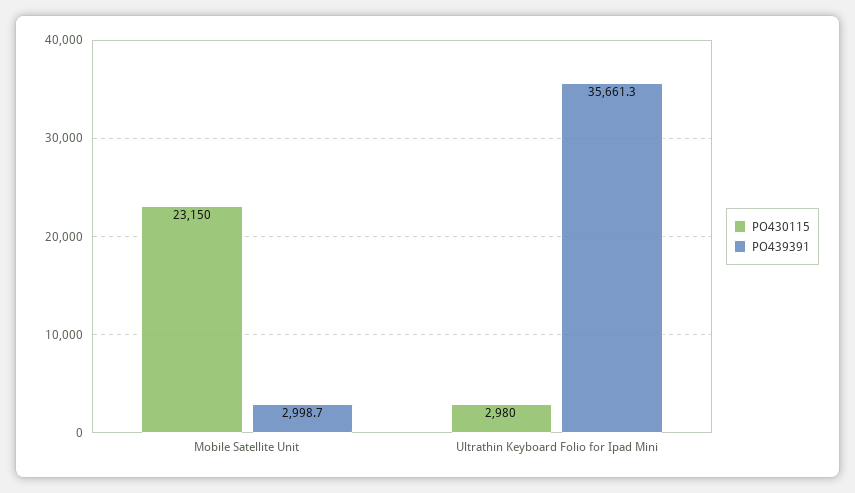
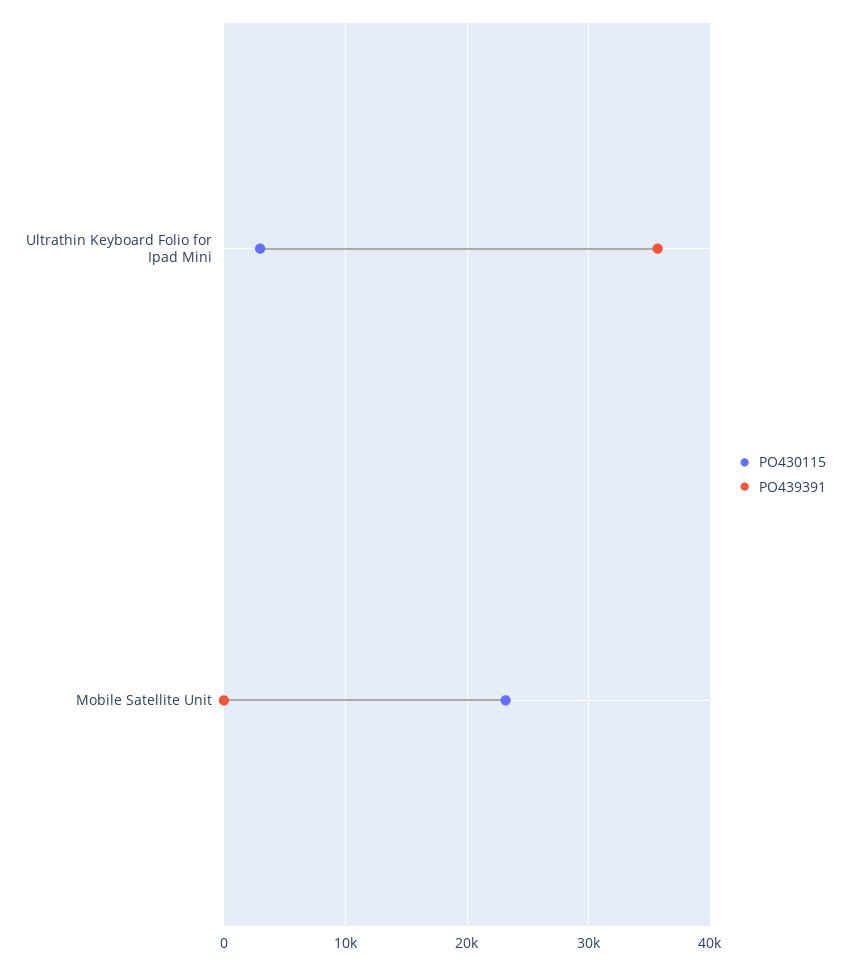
  {
    "PO430115": {
      "Mobile Satellite Unit": 23150,
      "Ultrathin Keyboard Folio for Ipad Mini": 2980
    },
    "PO439391": {
-     "Mobile Satellite Unit": 2998.7,
+     "Mobile Satellite Unit": 0,
      "Ultrathin Keyboard Folio for Ipad Mini": 35661.3
    }
  }

